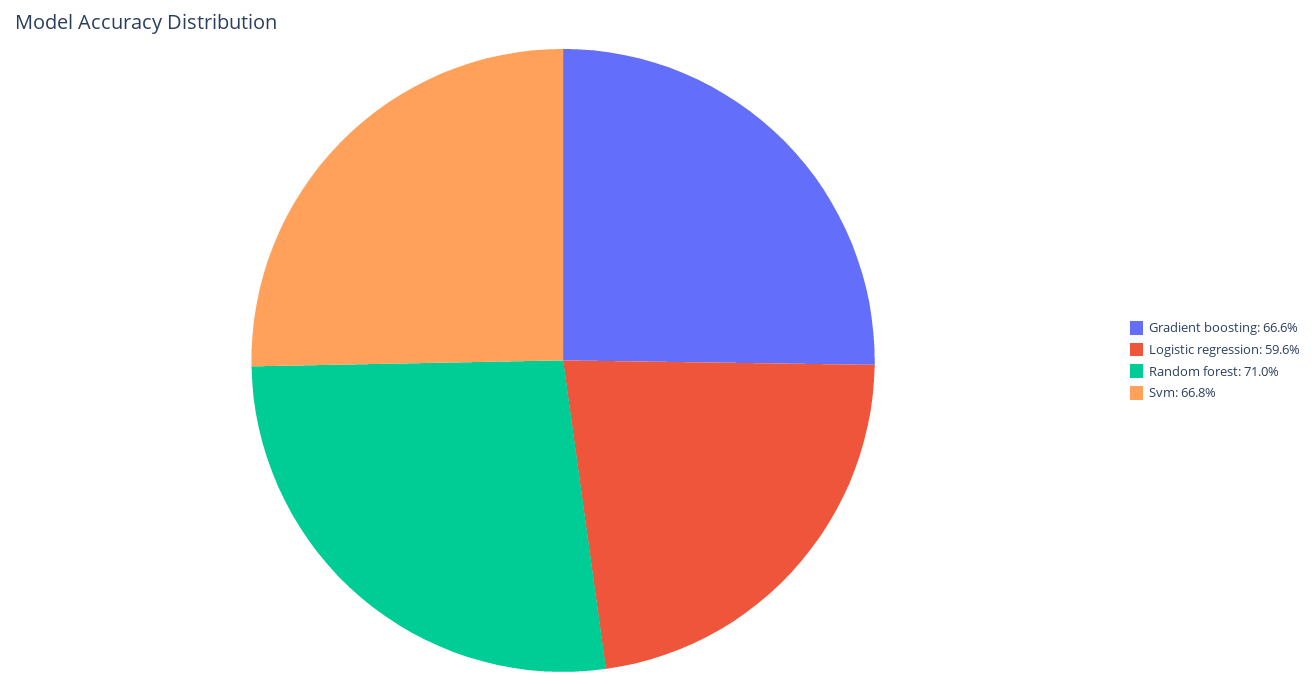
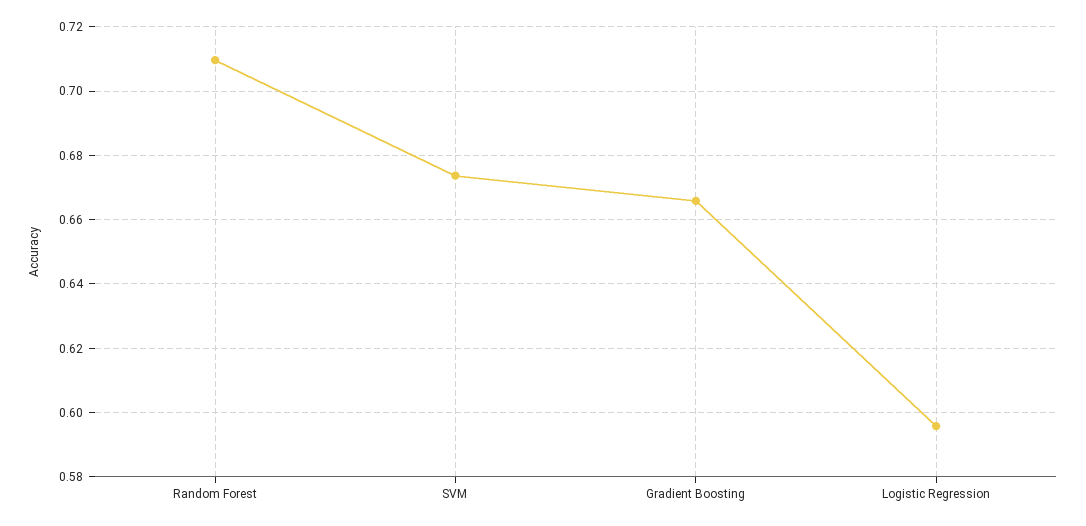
  {
    "Gradient boosting": 0.666,
    "Logistic regression": 0.596,
    "Random forest": 0.71,
-   "Svm": 0.668
+   "Svm": 0.674
  }

